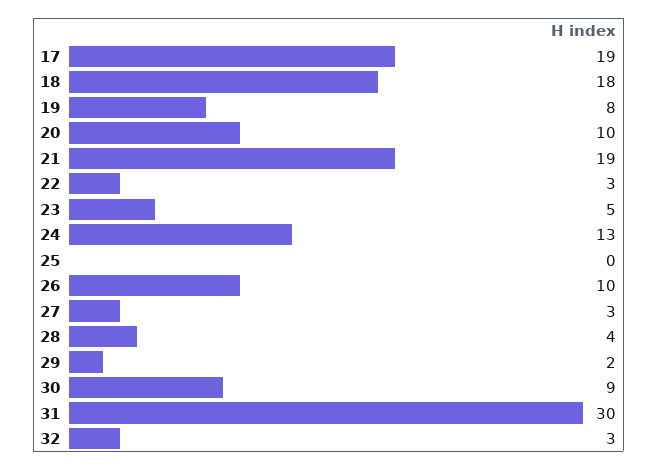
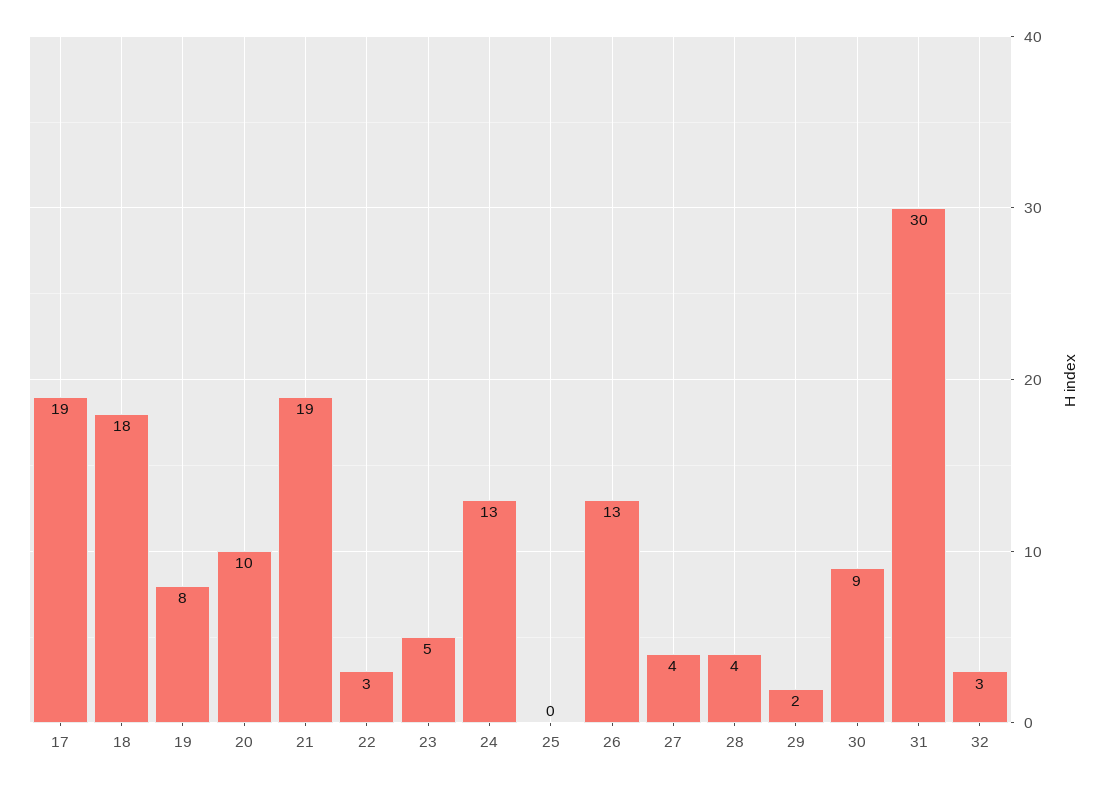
  {
    "17": 19,
    "18": 18,
    "19": 8,
    "20": 10,
    "21": 19,
    "22": 3,
    "23": 5,
    "24": 13,
    "25": 0,
-   "26": 10,
+   "26": 13,
-   "27": 3,
+   "27": 4,
    "28": 4,
    "29": 2,
    "30": 9,
    "31": 30,
    "32": 3
  }

